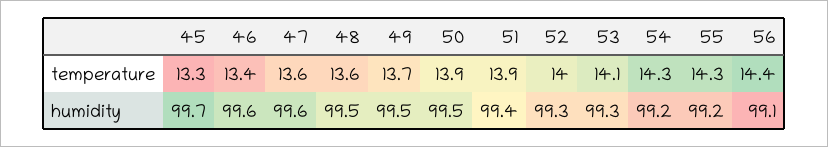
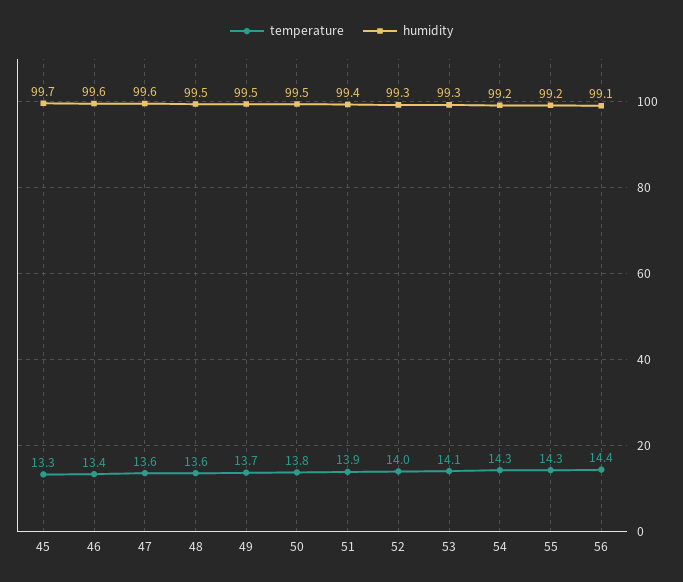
  {
    "temperature": {
      "45": 13.3,
      "46": 13.4,
      "47": 13.6,
      "48": 13.6,
      "49": 13.7,
-     "50": 13.9,
+     "50": 13.8,
      "51": 13.9,
      "52": 14,
      "53": 14.1,
      "54": 14.3,
      "55": 14.3,
      "56": 14.4
    },
    "humidity": {
      "45": 99.7,
      "46": 99.6,
      "47": 99.6,
      "48": 99.5,
      "49": 99.5,
      "50": 99.5,
      "51": 99.4,
      "52": 99.3,
      "53": 99.3,
      "54": 99.2,
      "55": 99.2,
      "56": 99.1
    }
  }

